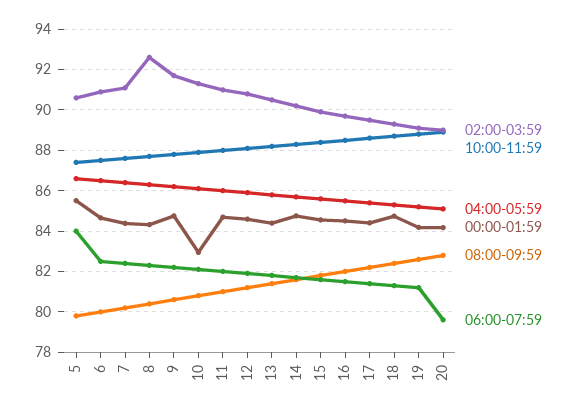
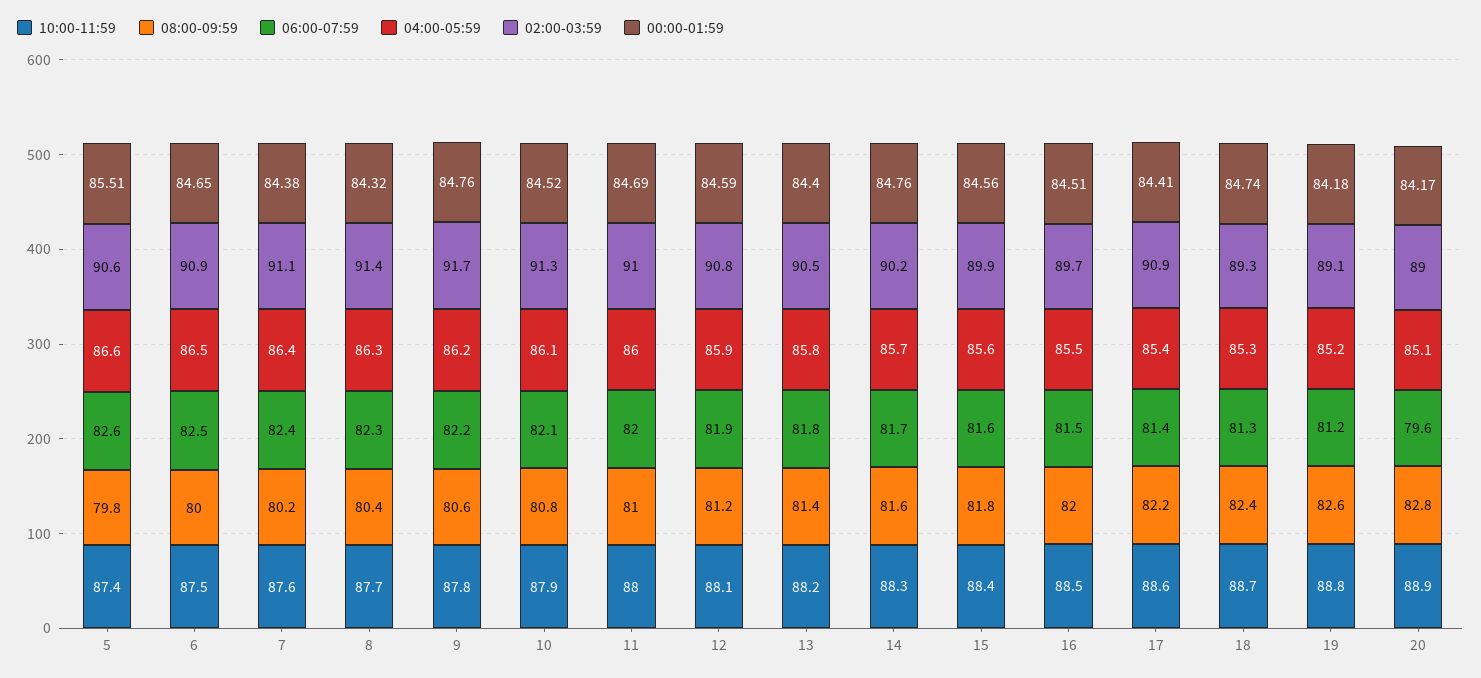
  {
    "02:00-03:59": {
      "5": 90.6,
      "6": 90.9,
      "7": 91.1,
-     "8": 92.5,
+     "8": 91.4,
      "9": 91.7,
      "10": 91.3,
      "11": 91,
      "12": 90.8,
      "13": 90.5,
      "14": 90.2,
      "15": 89.9,
      "16": 89.7,
-     "17": 89.5,
+     "17": 90.9,
      "18": 89.3,
      "19": 89.1,
      "20": 89
    },
    "10:00-11:59": {
      "5": 87.4,
      "6": 87.5,
      "7": 87.6,
      "8": 87.7,
      "9": 87.8,
      "10": 87.9,
      "11": 88,
      "12": 88.1,
      "13": 88.2,
      "14": 88.3,
      "15": 88.4,
      "16": 88.5,
      "17": 88.6,
      "18": 88.7,
      "19": 88.8,
      "20": 88.9
    },
    "04:00-05:59": {
      "5": 86.6,
      "6": 86.5,
      "7": 86.4,
      "8": 86.3,
      "9": 86.2,
      "10": 86.1,
      "11": 86,
      "12": 85.9,
      "13": 85.8,
      "14": 85.7,
      "15": 85.6,
      "16": 85.5,
      "17": 85.4,
      "18": 85.3,
      "19": 85.2,
      "20": 85.1
    },
    "00:00-01:59": {
      "5": 85.51,
      "6": 84.65,
      "7": 84.38,
      "8": 84.32,
      "9": 84.76,
-     "10": 83,
+     "10": 84.52,
      "11": 84.69,
      "12": 84.59,
      "13": 84.4,
      "14": 84.76,
      "15": 84.56,
      "16": 84.51,
      "17": 84.41,
      "18": 84.74,
      "19": 84.18,
      "20": 84.17
    },
    "08:00-09:59": {
      "5": 79.8,
      "6": 80,
      "7": 80.2,
      "8": 80.4,
      "9": 80.6,
      "10": 80.8,
      "11": 81,
      "12": 81.2,
      "13": 81.4,
      "14": 81.6,
      "15": 81.8,
      "16": 82,
      "17": 82.2,
      "18": 82.4,
      "19": 82.6,
      "20": 82.8
    },
    "06:00-07:59": {
-     "5": 84,
+     "5": 82.6,
      "6": 82.5,
      "7": 82.4,
      "8": 82.3,
      "9": 82.2,
      "10": 82.1,
      "11": 82,
      "12": 81.9,
      "13": 81.8,
      "14": 81.7,
      "15": 81.6,
      "16": 81.5,
      "17": 81.4,
      "18": 81.3,
      "19": 81.2,
      "20": 79.6
    }
  }

